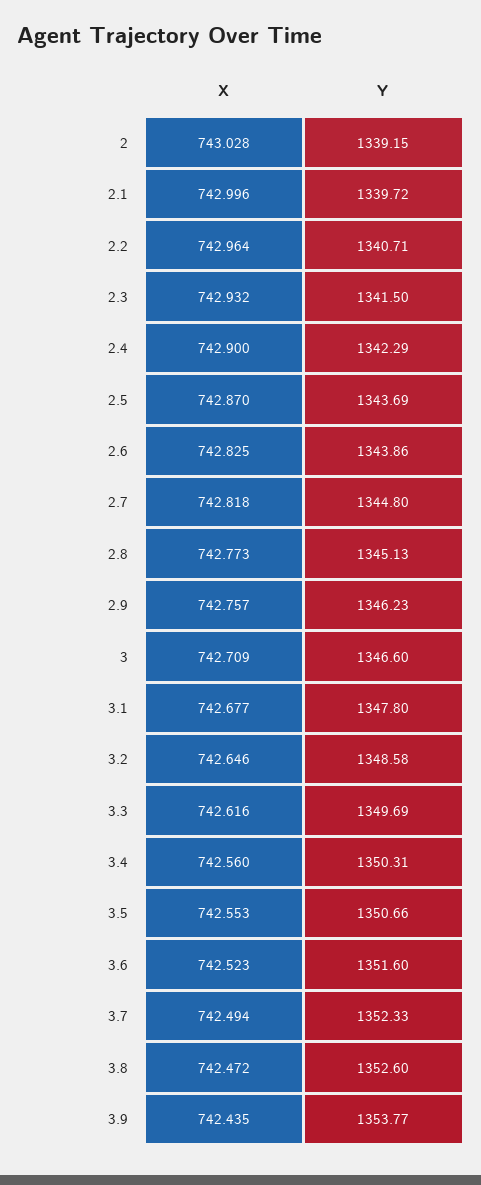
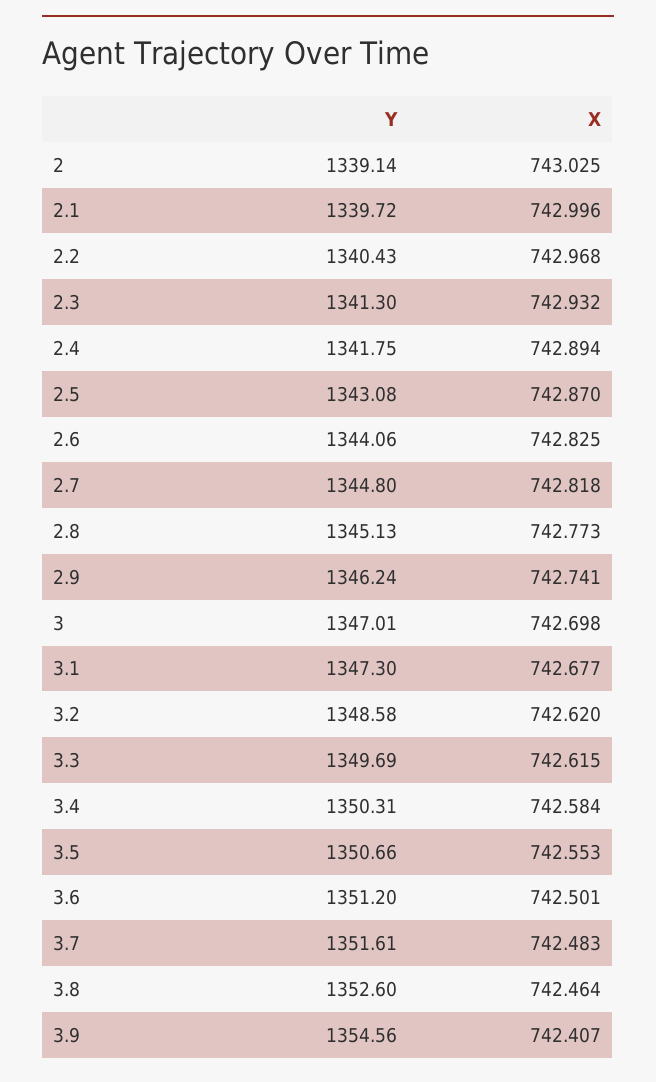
  {
    "X": {
-     "2": 743.028,
+     "2": 743.025,
      "2.1": 742.996,
-     "2.2": 742.964,
+     "2.2": 742.968,
      "2.3": 742.932,
-     "2.4": 742.9,
+     "2.4": 742.894,
      "2.5": 742.87,
      "2.6": 742.825,
      "2.7": 742.818,
      "2.8": 742.773,
-     "2.9": 742.757,
+     "2.9": 742.741,
-     "3": 742.709,
+     "3": 742.698,
      "3.1": 742.677,
-     "3.2": 742.646,
+     "3.2": 742.62,
-     "3.3": 742.616,
+     "3.3": 742.615,
-     "3.4": 742.56,
+     "3.4": 742.584,
      "3.5": 742.553,
-     "3.6": 742.523,
+     "3.6": 742.501,
-     "3.7": 742.494,
+     "3.7": 742.483,
-     "3.8": 742.472,
+     "3.8": 742.464,
-     "3.9": 742.435
+     "3.9": 742.407
    },
    "Y": {
-     "2": 1339.15,
+     "2": 1339.14,
      "2.1": 1339.72,
-     "2.2": 1340.71,
+     "2.2": 1340.43,
-     "2.3": 1341.5,
+     "2.3": 1341.3,
-     "2.4": 1342.29,
+     "2.4": 1341.75,
-     "2.5": 1343.69,
+     "2.5": 1343.08,
-     "2.6": 1343.86,
+     "2.6": 1344.06,
      "2.7": 1344.8,
      "2.8": 1345.13,
-     "2.9": 1346.23,
+     "2.9": 1346.24,
-     "3": 1346.6,
+     "3": 1347.01,
-     "3.1": 1347.8,
+     "3.1": 1347.3,
      "3.2": 1348.58,
      "3.3": 1349.69,
      "3.4": 1350.31,
      "3.5": 1350.66,
-     "3.6": 1351.6,
+     "3.6": 1351.2,
-     "3.7": 1352.33,
+     "3.7": 1351.61,
      "3.8": 1352.6,
-     "3.9": 1353.77
+     "3.9": 1354.56
    }
  }

